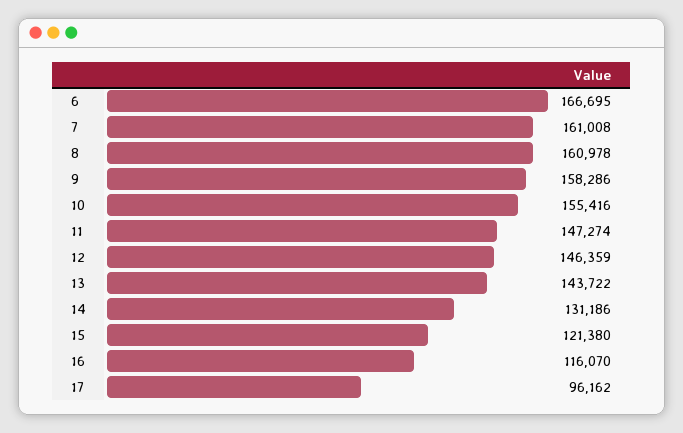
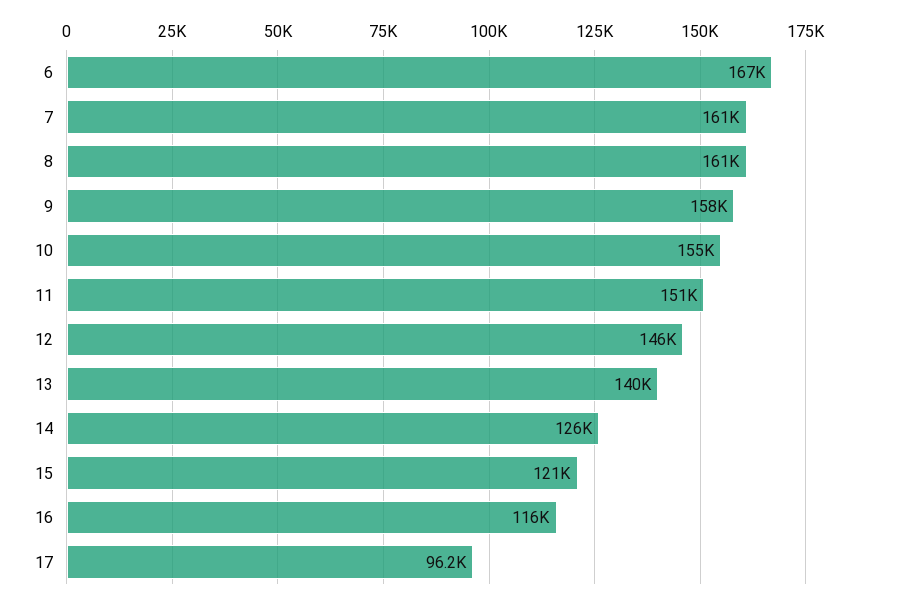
  {
    "6": 166695,
    "7": 161008,
    "8": 160978,
    "9": 158286,
    "10": 155416,
-   "11": 147274,
+   "11": 151000,
    "12": 146359,
-   "13": 143722,
+   "13": 140000,
-   "14": 131186,
+   "14": 126000,
    "15": 121380,
    "16": 116070,
    "17": 96162
  }

